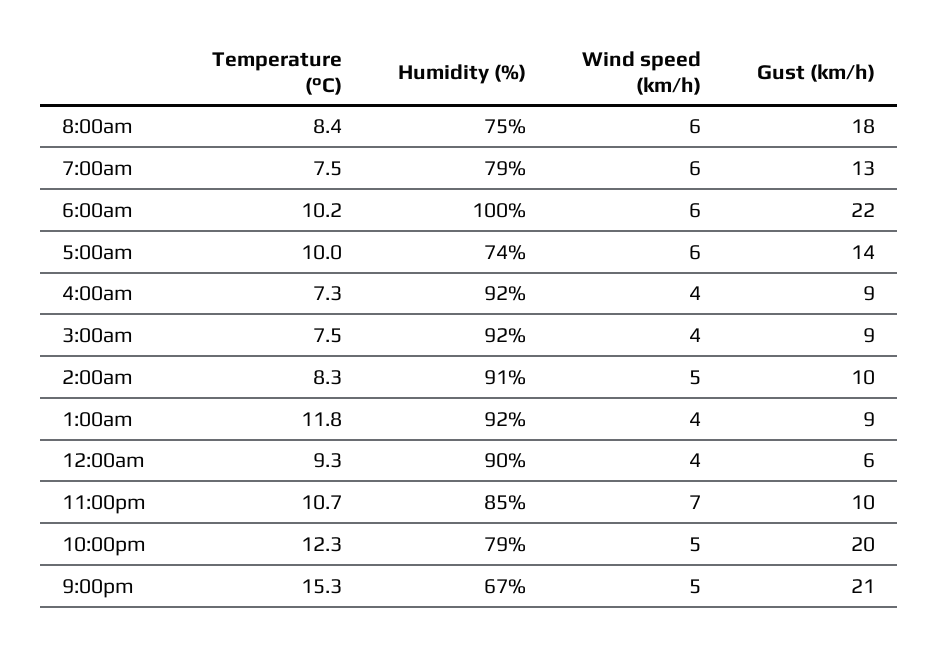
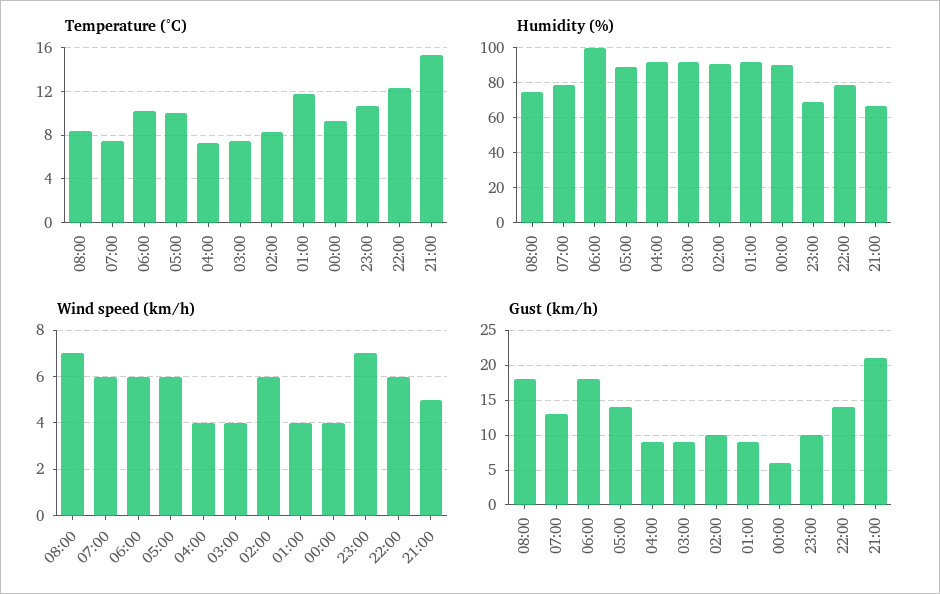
  {
    "Temperature (°C)": {
      "8:00am": 8.4,
      "7:00am": 7.5,
      "6:00am": 10.2,
      "5:00am": 10,
      "4:00am": 7.3,
      "3:00am": 7.5,
      "2:00am": 8.3,
      "1:00am": 11.8,
      "12:00am": 9.3,
      "11:00pm": 10.7,
      "10:00pm": 12.3,
      "9:00pm": 15.3
    },
    "Humidity (%)": {
      "8:00am": 75,
      "7:00am": 79,
      "6:00am": 100,
-     "5:00am": 74,
+     "5:00am": 90,
      "4:00am": 92,
      "3:00am": 92,
      "2:00am": 91,
      "1:00am": 92,
      "12:00am": 90,
-     "11:00pm": 85,
+     "11:00pm": 70,
      "10:00pm": 79,
      "9:00pm": 67
    },
    "Wind speed (km/h)": {
-     "8:00am": 6,
+     "8:00am": 7,
      "7:00am": 6,
      "6:00am": 6,
      "5:00am": 6,
      "4:00am": 4,
      "3:00am": 4,
-     "2:00am": 5,
+     "2:00am": 6,
      "1:00am": 4,
      "12:00am": 4,
      "11:00pm": 7,
-     "10:00pm": 5,
+     "10:00pm": 6,
      "9:00pm": 5
    },
    "Gust (km/h)": {
      "8:00am": 18,
      "7:00am": 13,
-     "6:00am": 22,
+     "6:00am": 18,
      "5:00am": 14,
      "4:00am": 9,
      "3:00am": 9,
      "2:00am": 10,
      "1:00am": 9,
      "12:00am": 6,
      "11:00pm": 10,
-     "10:00pm": 20,
+     "10:00pm": 14,
      "9:00pm": 21
    }
  }

